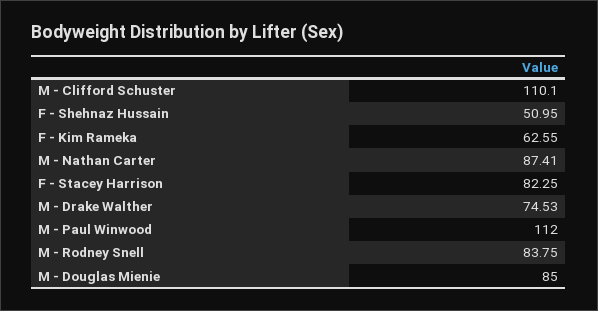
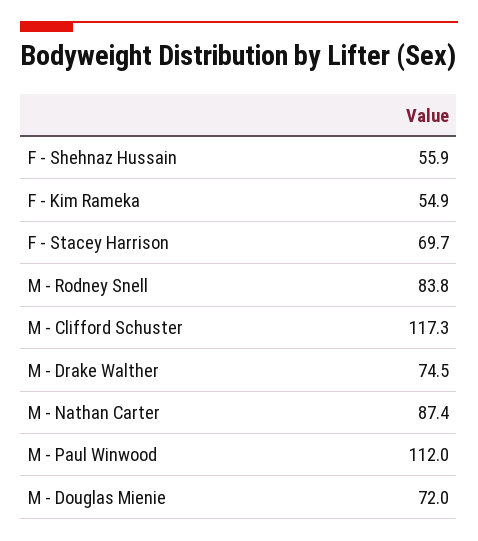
  {
-   "M - Clifford Schuster": 110.1,
+   "M - Clifford Schuster": 117.3,
-   "F - Shehnaz Hussain": 50.95,
+   "F - Shehnaz Hussain": 55.9,
-   "F - Kim Rameka": 62.55,
+   "F - Kim Rameka": 54.9,
    "M - Nathan Carter": 87.41,
-   "F - Stacey Harrison": 82.25,
+   "F - Stacey Harrison": 69.7,
    "M - Drake Walther": 74.53,
    "M - Paul Winwood": 112,
    "M - Rodney Snell": 83.75,
-   "M - Douglas Mienie": 85
+   "M - Douglas Mienie": 72
  }

